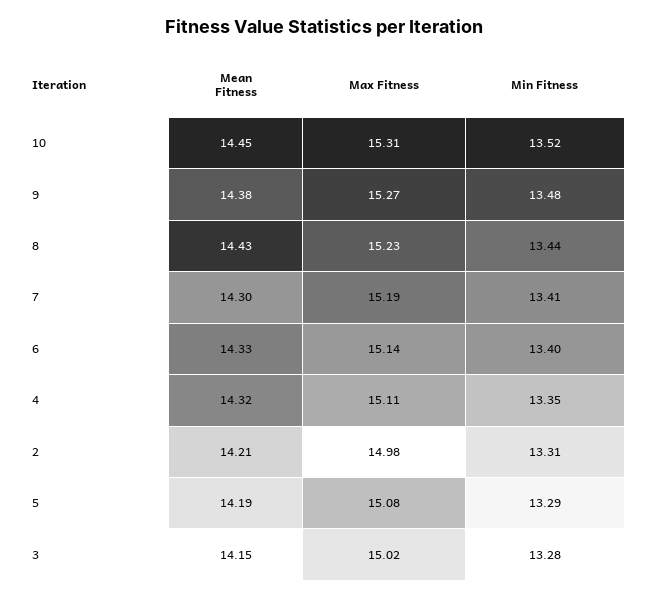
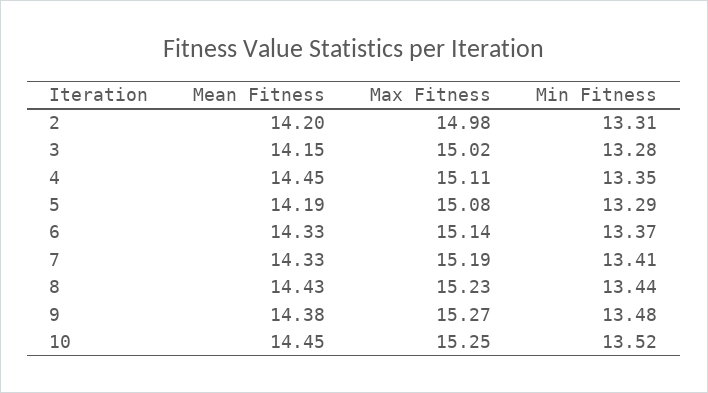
  {
    "Mean Fitness": {
      "10": 14.45,
      "9": 14.38,
      "8": 14.43,
-     "7": 14.3,
+     "7": 14.33,
      "6": 14.33,
-     "4": 14.32,
+     "4": 14.45,
-     "2": 14.21,
+     "2": 14.2,
      "5": 14.19,
      "3": 14.15
    },
    "Max Fitness": {
-     "10": 15.31,
+     "10": 15.25,
      "9": 15.27,
      "8": 15.23,
      "7": 15.19,
      "6": 15.14,
      "4": 15.11,
      "2": 14.98,
      "5": 15.08,
      "3": 15.02
    },
    "Min Fitness": {
      "10": 13.52,
      "9": 13.48,
      "8": 13.44,
      "7": 13.41,
-     "6": 13.4,
+     "6": 13.37,
      "4": 13.35,
      "2": 13.31,
      "5": 13.29,
      "3": 13.28
    }
  }

